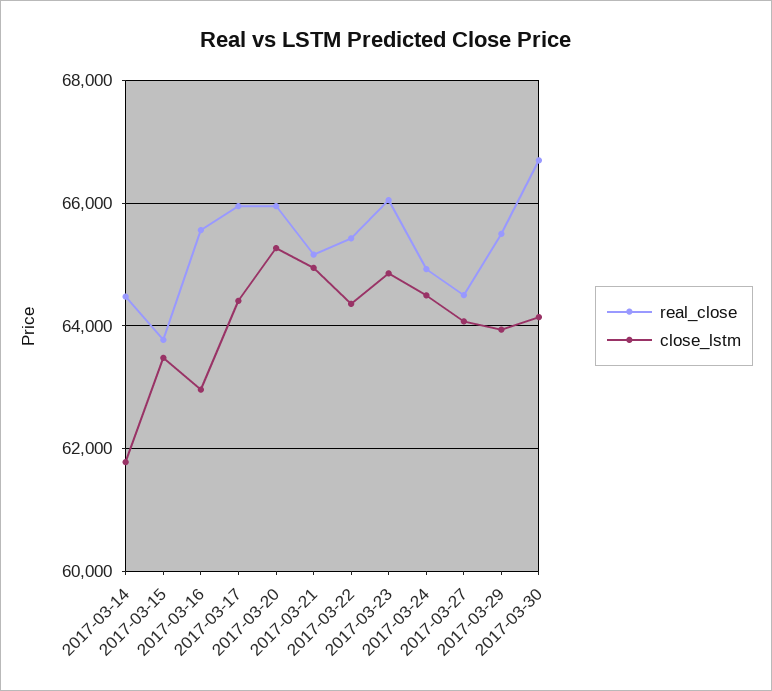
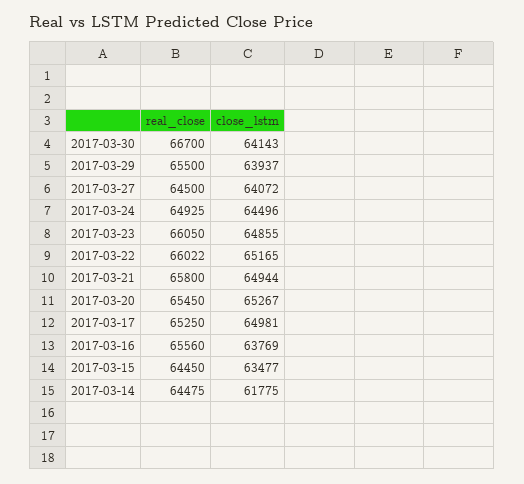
  {
    "real_close": {
      "2017-03-14": 64475,
-     "2017-03-15": 63800,
+     "2017-03-15": 64450,
      "2017-03-16": 65560,
-     "2017-03-17": 66000,
+     "2017-03-17": 65250,
-     "2017-03-20": 66000,
+     "2017-03-20": 65450,
-     "2017-03-21": 65200,
+     "2017-03-21": 65800,
-     "2017-03-22": 65400,
+     "2017-03-22": 66022,
      "2017-03-23": 66050,
      "2017-03-24": 64925,
      "2017-03-27": 64500,
      "2017-03-29": 65500,
      "2017-03-30": 66700
    },
    "close_lstm": {
      "2017-03-14": 61775,
      "2017-03-15": 63477,
-     "2017-03-16": 63000,
+     "2017-03-16": 63769,
-     "2017-03-17": 64400,
+     "2017-03-17": 64981,
      "2017-03-20": 65267,
      "2017-03-21": 64944,
-     "2017-03-22": 64400,
+     "2017-03-22": 65165,
      "2017-03-23": 64855,
      "2017-03-24": 64496,
      "2017-03-27": 64072,
      "2017-03-29": 63937,
      "2017-03-30": 64143
    }
  }

